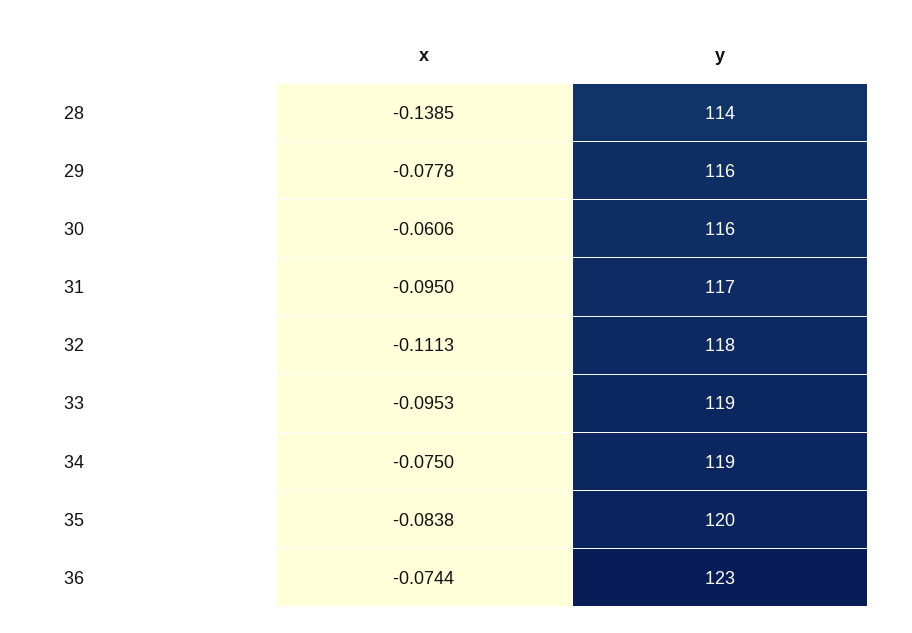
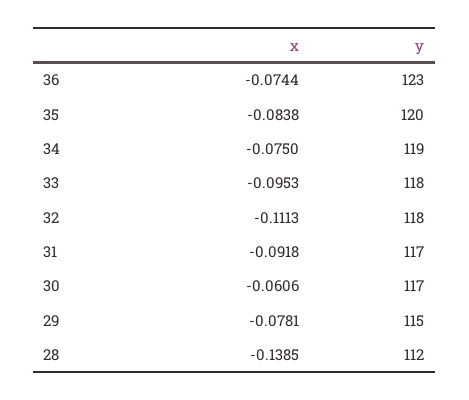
  {
    "x": {
      "28": -0.1385,
-     "29": -0.0778,
+     "29": -0.0781,
      "30": -0.0606,
-     "31": -0.095,
+     "31": -0.0918,
      "32": -0.1113,
      "33": -0.0953,
      "34": -0.075,
      "35": -0.0838,
      "36": -0.0744
    },
    "y": {
-     "28": 114,
+     "28": 112,
-     "29": 116,
+     "29": 115,
-     "30": 116,
+     "30": 117,
      "31": 117,
      "32": 118,
-     "33": 119,
+     "33": 118,
      "34": 119,
      "35": 120,
      "36": 123
    }
  }

